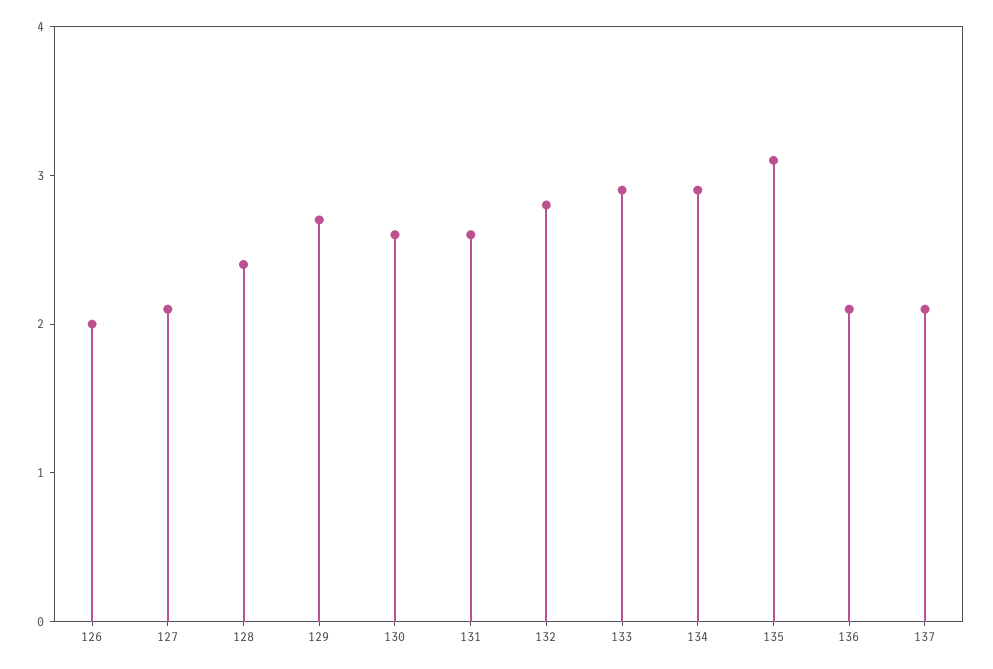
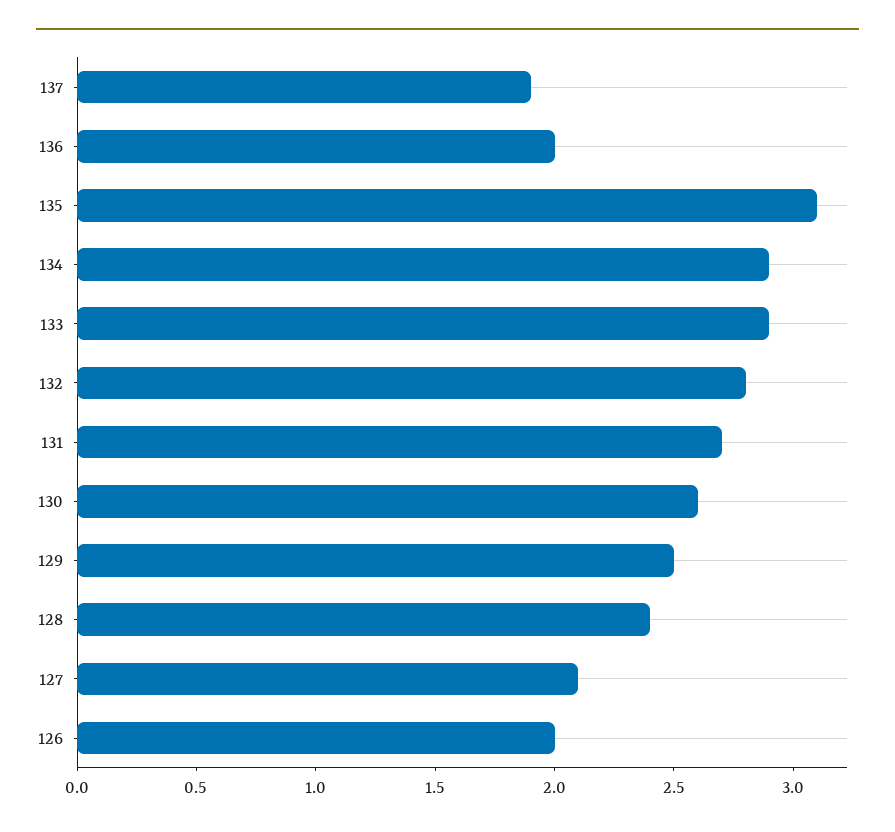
  {
    "126": 2,
    "127": 2.1,
    "128": 2.4,
-   "129": 2.7,
+   "129": 2.5,
    "130": 2.6,
-   "131": 2.6,
+   "131": 2.7,
    "132": 2.8,
    "133": 2.9,
    "134": 2.9,
    "135": 3.1,
-   "136": 2.1,
+   "136": 2,
-   "137": 2.1
+   "137": 1.9
  }

